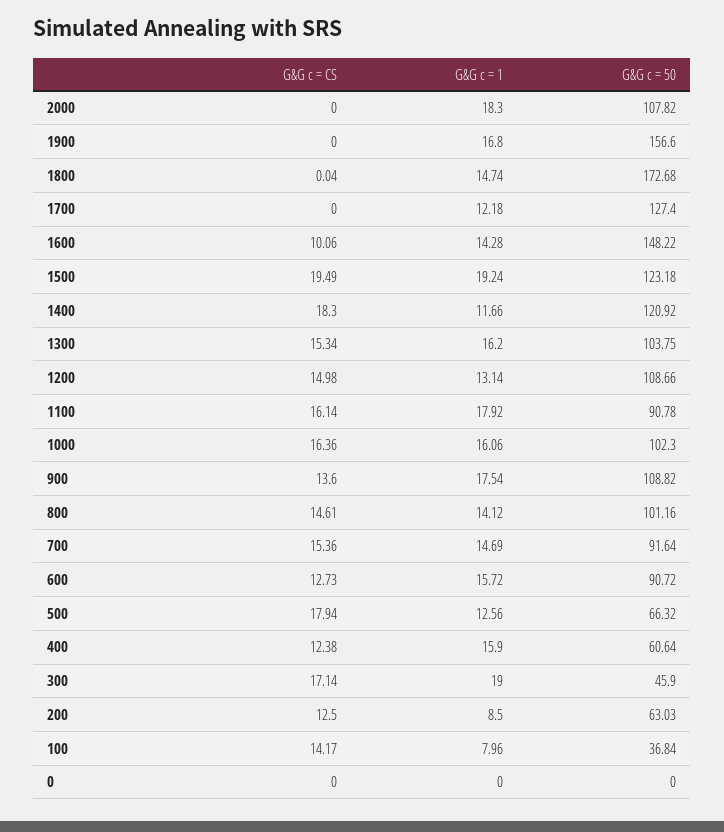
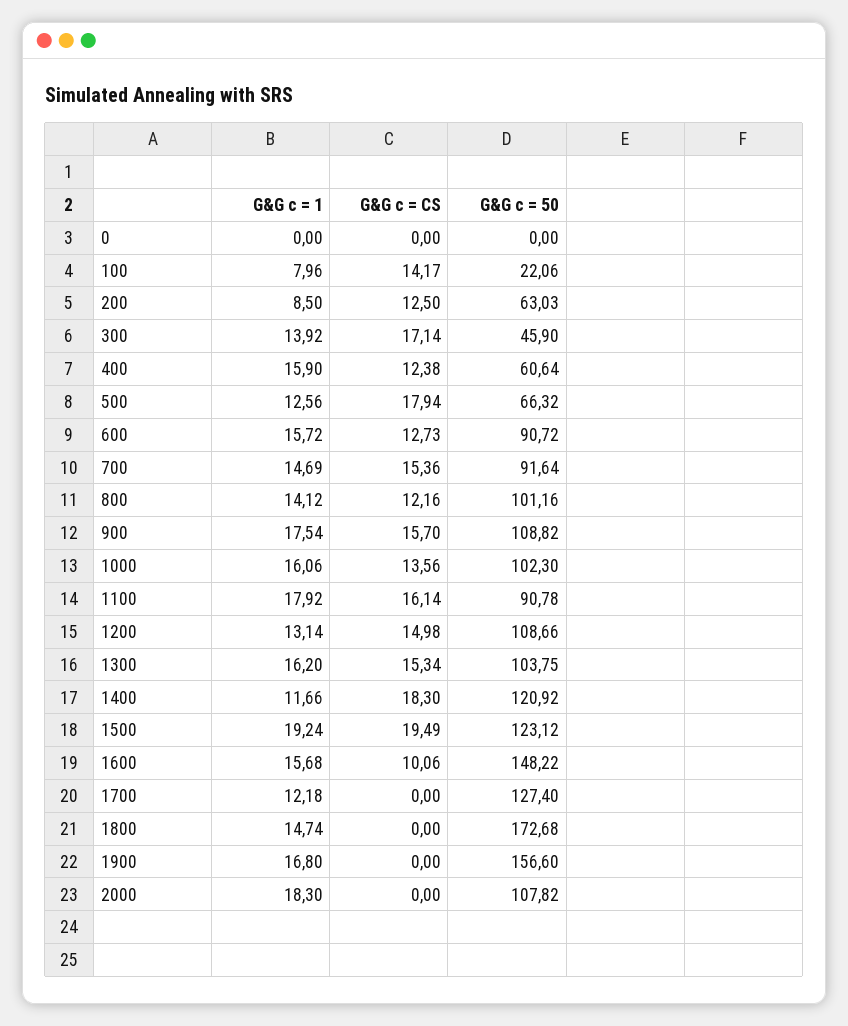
  {
    "G&G c = CS": {
      "2000": 0,
      "1900": 0,
-     "1800": 0.04,
+     "1800": 0,
      "1700": 0,
      "1600": 10.06,
      "1500": 19.49,
      "1400": 18.3,
      "1300": 15.34,
      "1200": 14.98,
      "1100": 16.14,
-     "1000": 16.36,
+     "1000": 13.56,
-     "900": 13.6,
+     "900": 15.7,
-     "800": 14.61,
+     "800": 12.16,
      "700": 15.36,
      "600": 12.73,
      "500": 17.94,
      "400": 12.38,
      "300": 17.14,
      "200": 12.5,
      "100": 14.17,
      "0": 0
    },
    "G&G c = 1": {
      "2000": 18.3,
      "1900": 16.8,
      "1800": 14.74,
      "1700": 12.18,
-     "1600": 14.28,
+     "1600": 15.68,
      "1500": 19.24,
      "1400": 11.66,
      "1300": 16.2,
      "1200": 13.14,
      "1100": 17.92,
      "1000": 16.06,
      "900": 17.54,
      "800": 14.12,
      "700": 14.69,
      "600": 15.72,
      "500": 12.56,
      "400": 15.9,
-     "300": 19,
+     "300": 13.92,
      "200": 8.5,
      "100": 7.96,
      "0": 0
    },
    "G&G c = 50": {
      "2000": 107.82,
      "1900": 156.6,
      "1800": 172.68,
      "1700": 127.4,
      "1600": 148.22,
-     "1500": 123.18,
+     "1500": 123.12,
      "1400": 120.92,
      "1300": 103.75,
      "1200": 108.66,
      "1100": 90.78,
      "1000": 102.3,
      "900": 108.82,
      "800": 101.16,
      "700": 91.64,
      "600": 90.72,
      "500": 66.32,
      "400": 60.64,
      "300": 45.9,
      "200": 63.03,
-     "100": 36.84,
+     "100": 22.06,
      "0": 0
    }
  }

